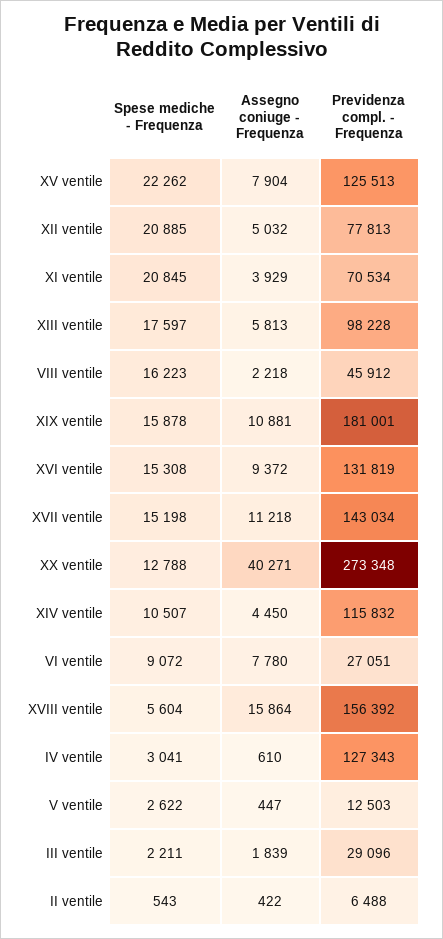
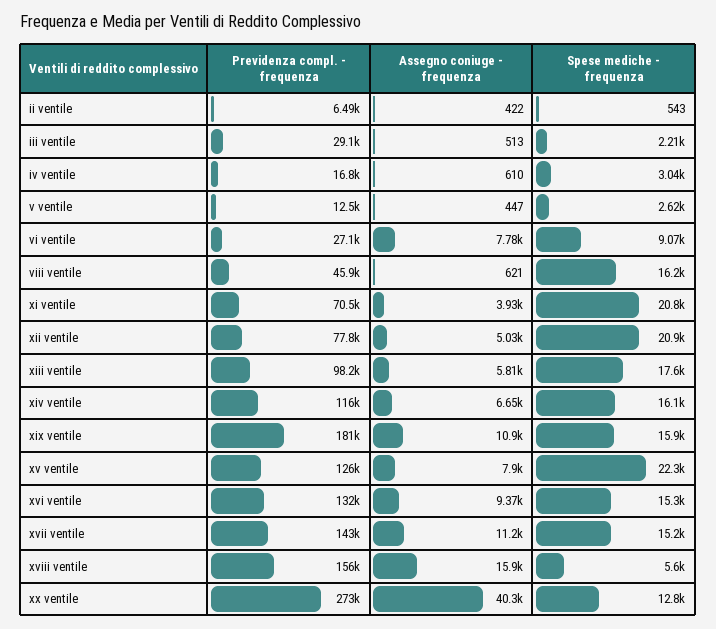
  {
    "Spese mediche - Frequenza": {
      "XV ventile": 22262,
      "XII ventile": 20885,
      "XI ventile": 20845,
      "XIII ventile": 17597,
      "VIII ventile": 16223,
      "XIX ventile": 15878,
      "XVI ventile": 15308,
      "XVII ventile": 15198,
      "XX ventile": 12788,
-     "XIV ventile": 10507,
+     "XIV ventile": 16100,
      "VI ventile": 9072,
      "XVIII ventile": 5604,
      "IV ventile": 3041,
      "V ventile": 2622,
      "III ventile": 2211,
      "II ventile": 543
    },
    "Assegno coniuge - Frequenza": {
      "XV ventile": 7904,
      "XII ventile": 5032,
      "XI ventile": 3929,
      "XIII ventile": 5813,
-     "VIII ventile": 2218,
+     "VIII ventile": 621,
      "XIX ventile": 10881,
      "XVI ventile": 9372,
      "XVII ventile": 11218,
      "XX ventile": 40271,
-     "XIV ventile": 4450,
+     "XIV ventile": 6650,
      "VI ventile": 7780,
      "XVIII ventile": 15864,
      "IV ventile": 610,
      "V ventile": 447,
-     "III ventile": 1839,
+     "III ventile": 513,
      "II ventile": 422
    },
    "Previdenza compl. - Frequenza": {
      "XV ventile": 125513,
      "XII ventile": 77813,
      "XI ventile": 70534,
      "XIII ventile": 98228,
      "VIII ventile": 45912,
      "XIX ventile": 181001,
      "XVI ventile": 131819,
      "XVII ventile": 143034,
      "XX ventile": 273348,
      "XIV ventile": 115832,
      "VI ventile": 27051,
      "XVIII ventile": 156392,
-     "IV ventile": 127343,
+     "IV ventile": 16800,
      "V ventile": 12503,
      "III ventile": 29096,
      "II ventile": 6488
    }
  }

